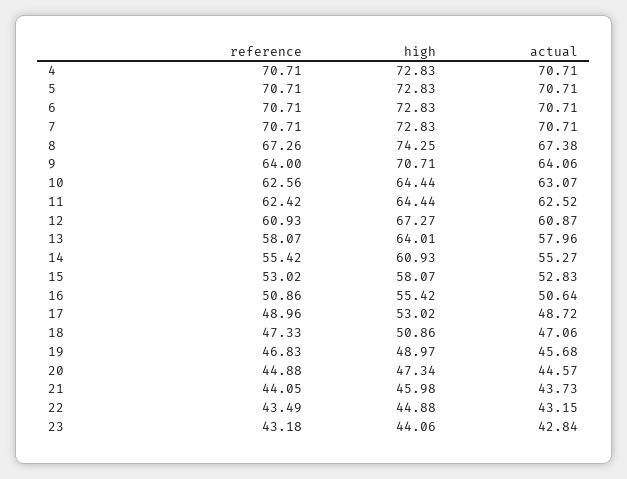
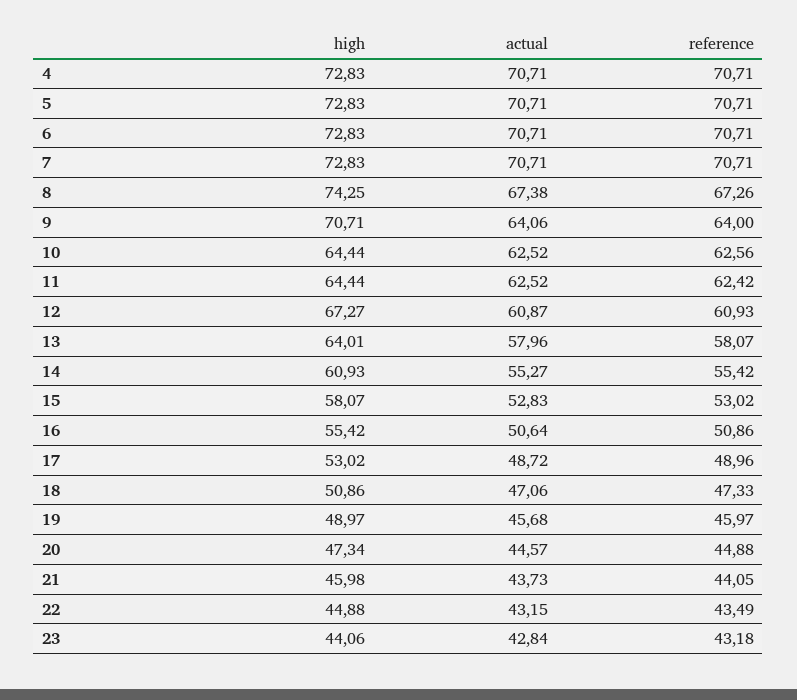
  {
    "reference": {
      "4": 70.71,
      "5": 70.71,
      "6": 70.71,
      "7": 70.71,
      "8": 67.26,
      "9": 64,
      "10": 62.56,
      "11": 62.42,
      "12": 60.93,
      "13": 58.07,
      "14": 55.42,
      "15": 53.02,
      "16": 50.86,
      "17": 48.96,
      "18": 47.33,
-     "19": 46.83,
+     "19": 45.97,
      "20": 44.88,
      "21": 44.05,
      "22": 43.49,
      "23": 43.18
    },
    "high": {
      "4": 72.83,
      "5": 72.83,
      "6": 72.83,
      "7": 72.83,
      "8": 74.25,
      "9": 70.71,
      "10": 64.44,
      "11": 64.44,
      "12": 67.27,
      "13": 64.01,
      "14": 60.93,
      "15": 58.07,
      "16": 55.42,
      "17": 53.02,
      "18": 50.86,
      "19": 48.97,
      "20": 47.34,
      "21": 45.98,
      "22": 44.88,
      "23": 44.06
    },
    "actual": {
      "4": 70.71,
      "5": 70.71,
      "6": 70.71,
      "7": 70.71,
      "8": 67.38,
      "9": 64.06,
-     "10": 63.07,
+     "10": 62.52,
      "11": 62.52,
      "12": 60.87,
      "13": 57.96,
      "14": 55.27,
      "15": 52.83,
      "16": 50.64,
      "17": 48.72,
      "18": 47.06,
      "19": 45.68,
      "20": 44.57,
      "21": 43.73,
      "22": 43.15,
      "23": 42.84
    }
  }

